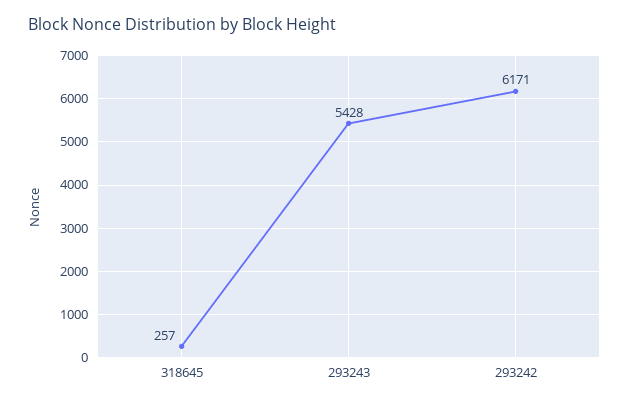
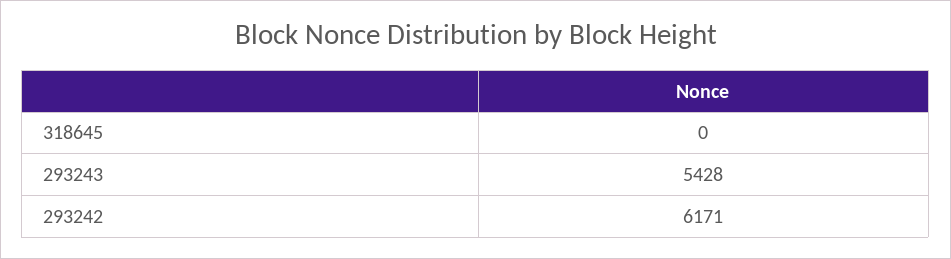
  {
-   "318645": 257,
+   "318645": 0,
    "293243": 5428,
    "293242": 6171
  }

